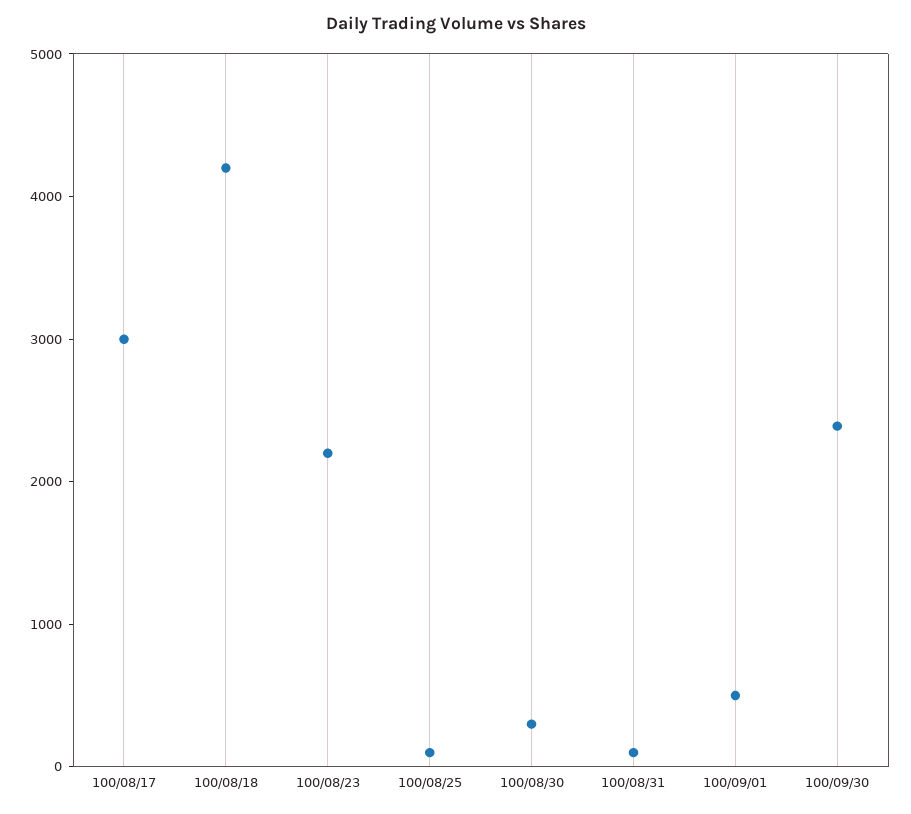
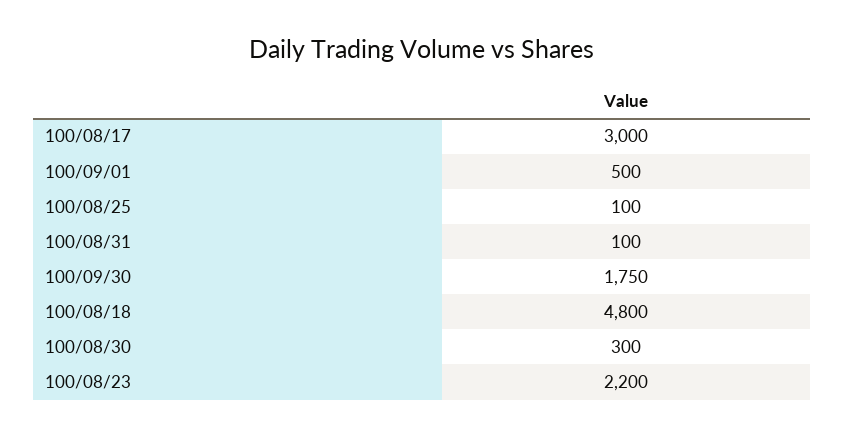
  {
    "100/08/17": 3000,
-   "100/08/18": 4200,
+   "100/08/18": 4800,
    "100/08/23": 2200,
    "100/08/25": 100,
    "100/08/30": 300,
    "100/08/31": 100,
    "100/09/01": 500,
-   "100/09/30": 2400
+   "100/09/30": 1750
  }

